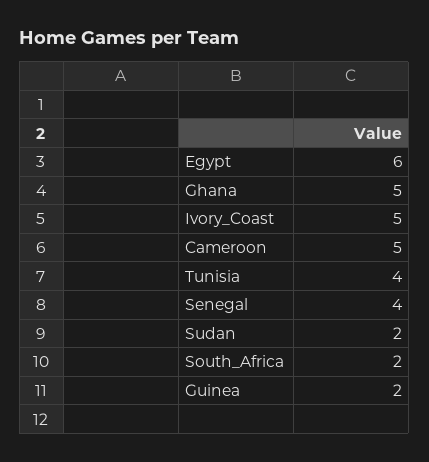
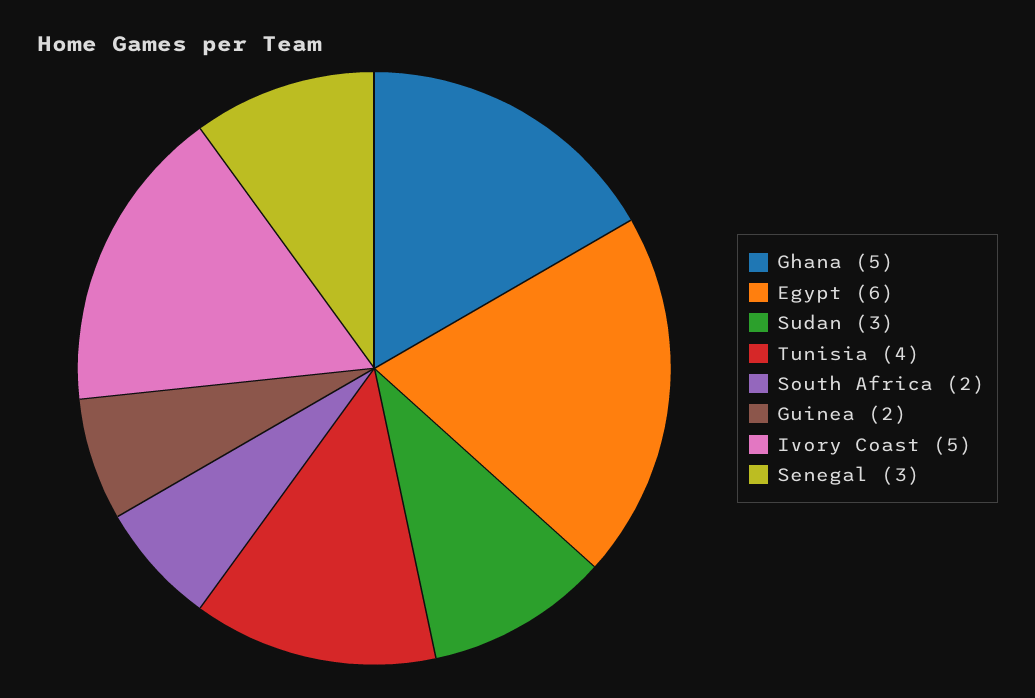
  {
    "Egypt": 6,
    "Ghana": 5,
    "Ivory_Coast": 5,
-   "Cameroon": 5,
    "Tunisia": 4,
-   "Senegal": 4,
+   "Senegal": 3,
-   "Sudan": 2,
+   "Sudan": 3,
    "South_Africa": 2,
    "Guinea": 2
  }

